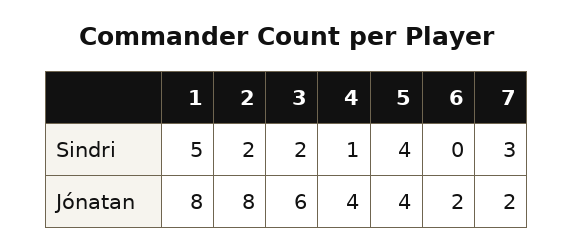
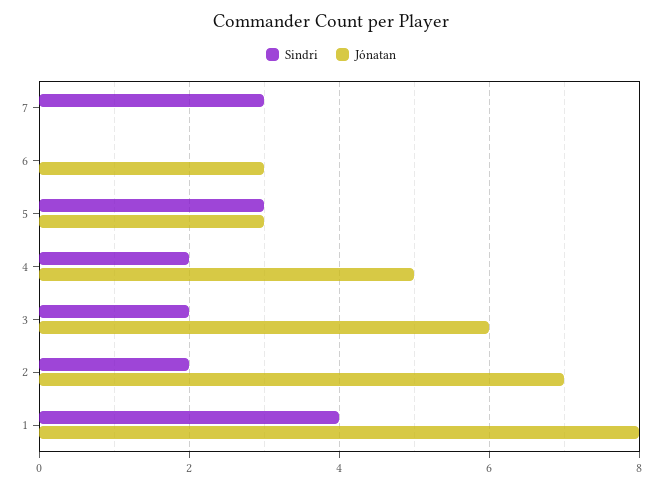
  {
    "Sindri": {
-     "1": 5,
+     "1": 4,
      "2": 2,
      "3": 2,
-     "4": 1,
+     "4": 2,
-     "5": 4,
+     "5": 3,
      "6": 0,
      "7": 3
    },
    "Jónatan": {
      "1": 8,
-     "2": 8,
+     "2": 7,
      "3": 6,
-     "4": 4,
+     "4": 5,
-     "5": 4,
+     "5": 3,
-     "6": 2,
+     "6": 3,
-     "7": 2
+     "7": 0
    }
  }

